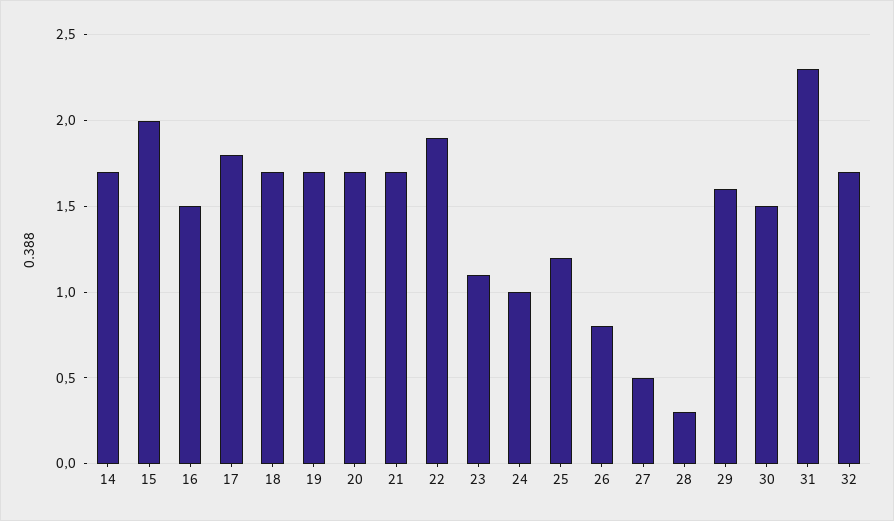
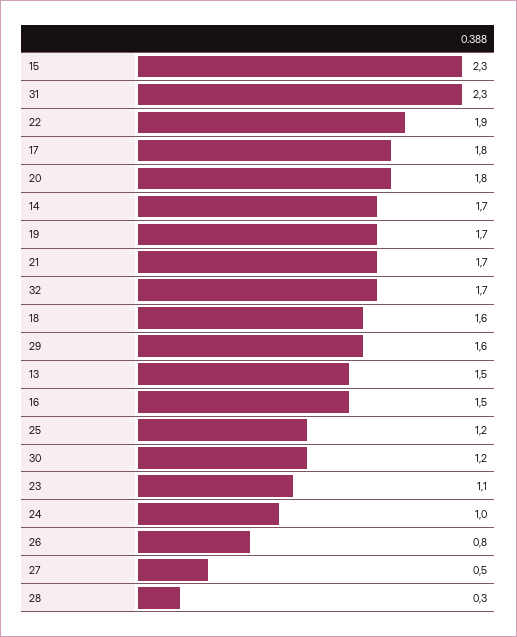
  {
    "14": 1.7,
-   "15": 2,
+   "15": 2.3,
    "16": 1.5,
    "17": 1.8,
-   "18": 1.7,
+   "18": 1.6,
    "19": 1.7,
-   "20": 1.7,
+   "20": 1.8,
    "21": 1.7,
    "22": 1.9,
    "23": 1.1,
    "24": 1,
    "25": 1.2,
    "26": 0.8,
    "27": 0.5,
    "28": 0.3,
    "29": 1.6,
-   "30": 1.5,
+   "30": 1.2,
    "31": 2.3,
-   "32": 1.7
+   "32": 1.7,
+   "13": 1.5
  }

